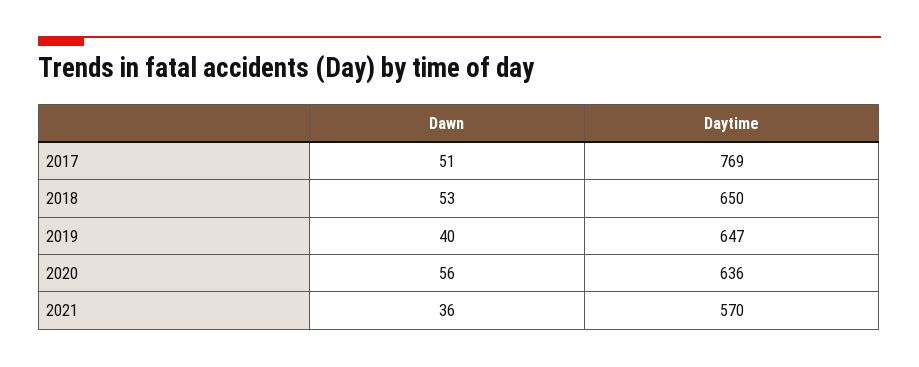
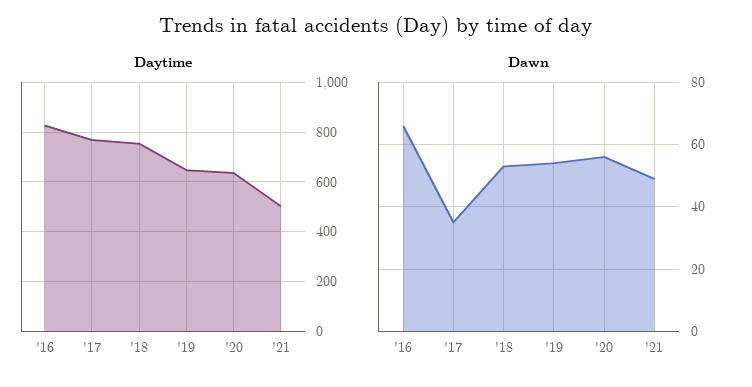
  {
    "Dawn": {
-     "2017": 51,
+     "2017": 35,
      "2018": 53,
-     "2019": 40,
+     "2019": 55,
      "2020": 56,
-     "2021": 36
+     "2021": 50,
+     "'16": 65
    },
    "Daytime": {
      "2017": 769,
-     "2018": 650,
+     "2018": 750,
      "2019": 647,
      "2020": 636,
-     "2021": 570
+     "2021": 500,
+     "'16": 825
    }
  }

